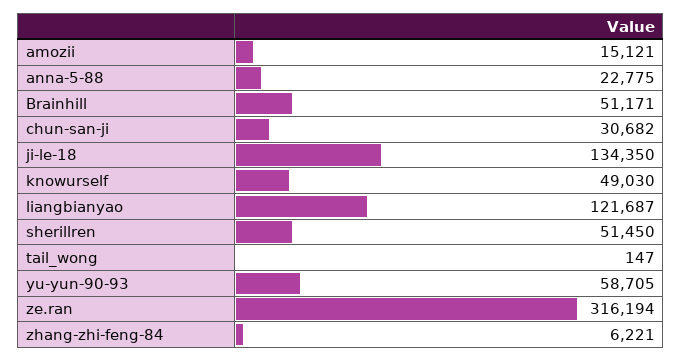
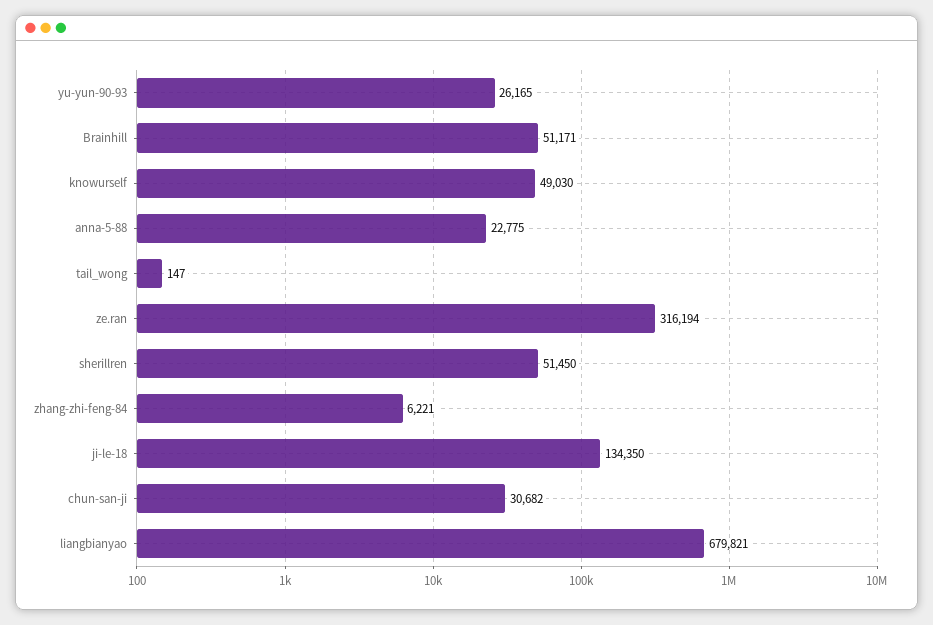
  {
-   "amozii": 15121,
    "anna-5-88": 22775,
    "Brainhill": 51171,
    "chun-san-ji": 30682,
    "ji-le-18": 134350,
    "knowurself": 49030,
-   "liangbianyao": 121687,
+   "liangbianyao": 679821,
    "sherillren": 51450,
    "tail_wong": 147,
-   "yu-yun-90-93": 58705,
+   "yu-yun-90-93": 26165,
    "ze.ran": 316194,
    "zhang-zhi-feng-84": 6221
  }

